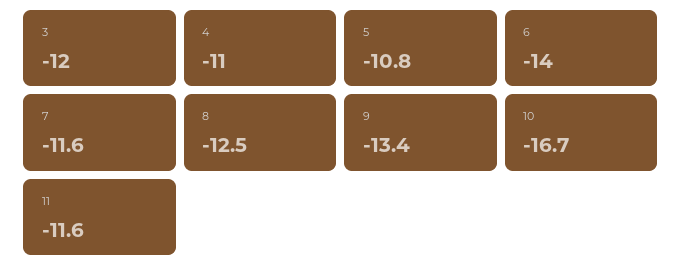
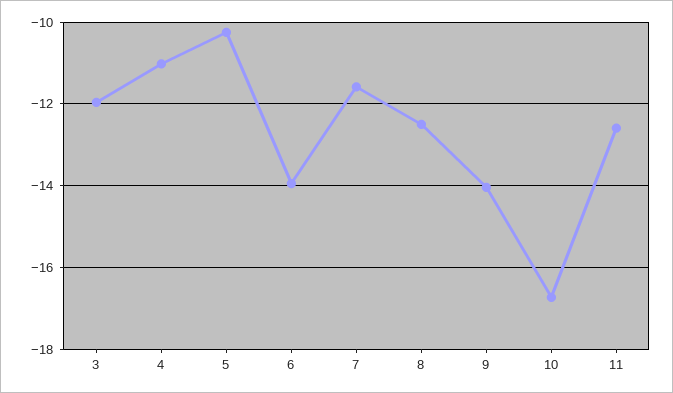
  {
    "3": -12,
    "4": -11,
-   "5": -10.8,
+   "5": -10.2,
    "6": -14,
    "7": -11.6,
    "8": -12.5,
-   "9": -13.4,
+   "9": -14,
    "10": -16.7,
-   "11": -11.6
+   "11": -12.6
  }

